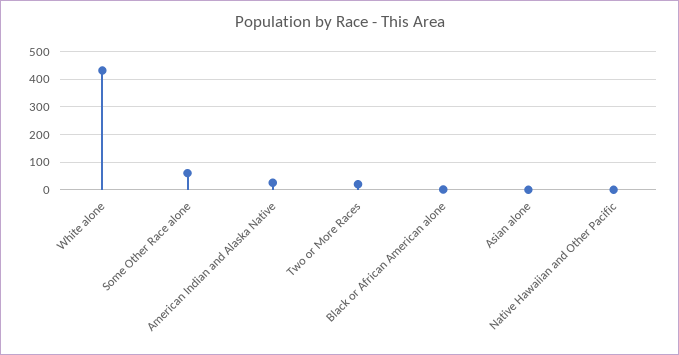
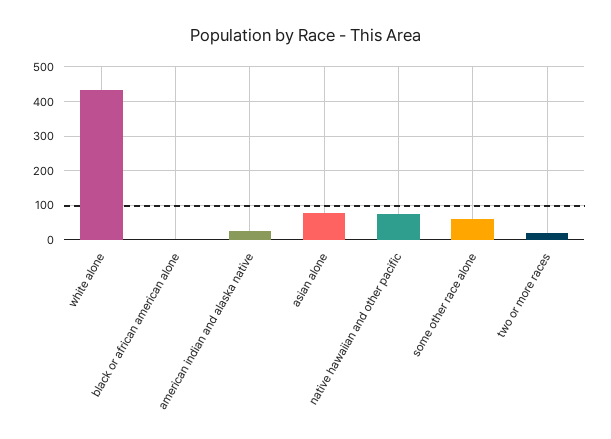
  {
    "White alone": 440,
    "Some Other Race alone": 60,
    "American Indian and Alaska Native": 20,
    "Two or More Races": 20,
    "Black or African American alone": 0,
-   "Asian alone": 0,
+   "Asian alone": 80,
-   "Native Hawaiian and Other Pacific": 0
+   "Native Hawaiian and Other Pacific": 80
  }

